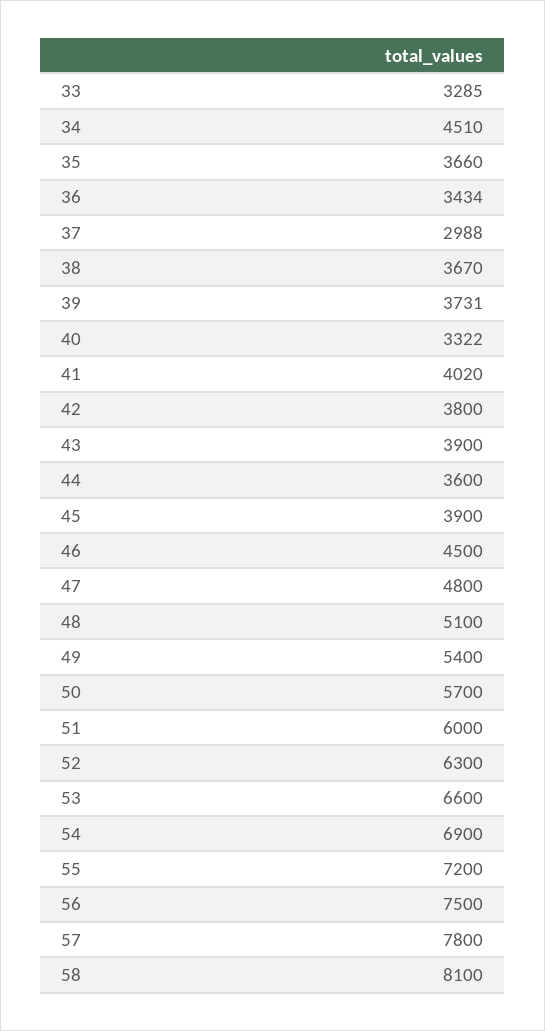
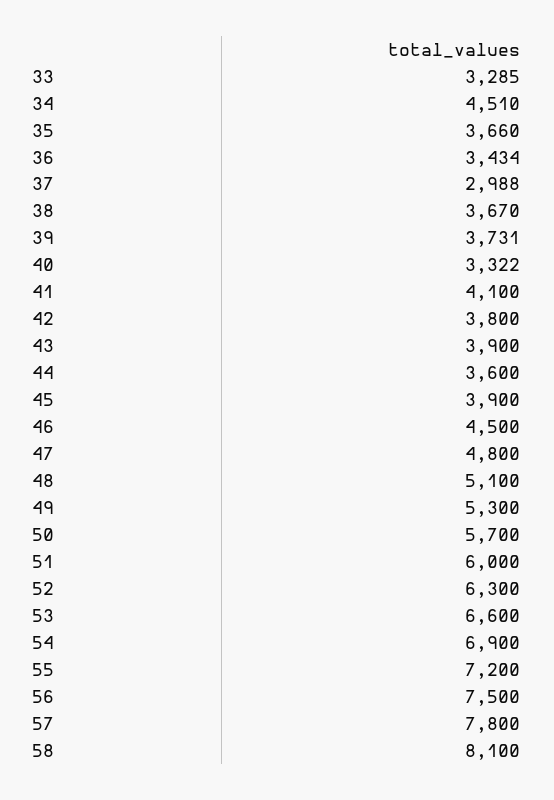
  {
    "33": 3285,
    "34": 4510,
    "35": 3660,
    "36": 3434,
    "37": 2988,
    "38": 3670,
    "39": 3731,
    "40": 3322,
-   "41": 4020,
+   "41": 4100,
    "42": 3800,
    "43": 3900,
    "44": 3600,
    "45": 3900,
    "46": 4500,
    "47": 4800,
    "48": 5100,
-   "49": 5400,
+   "49": 5300,
    "50": 5700,
    "51": 6000,
    "52": 6300,
    "53": 6600,
    "54": 6900,
    "55": 7200,
    "56": 7500,
    "57": 7800,
    "58": 8100
  }

